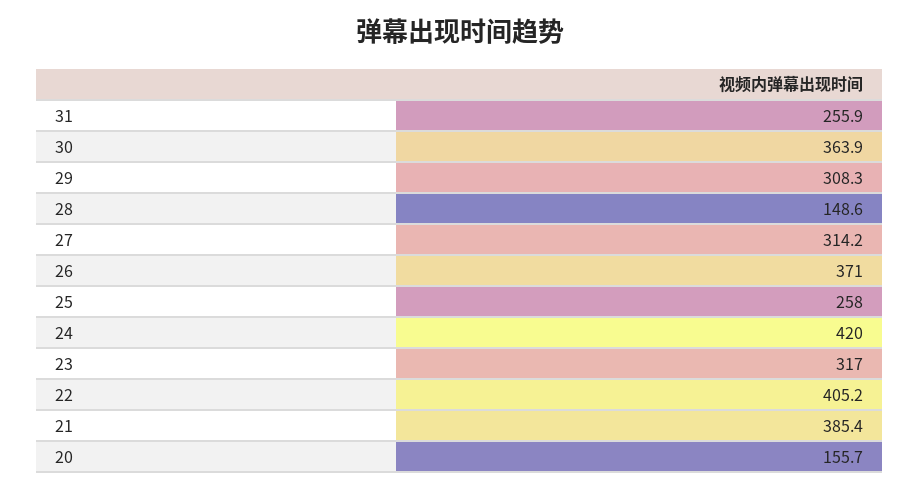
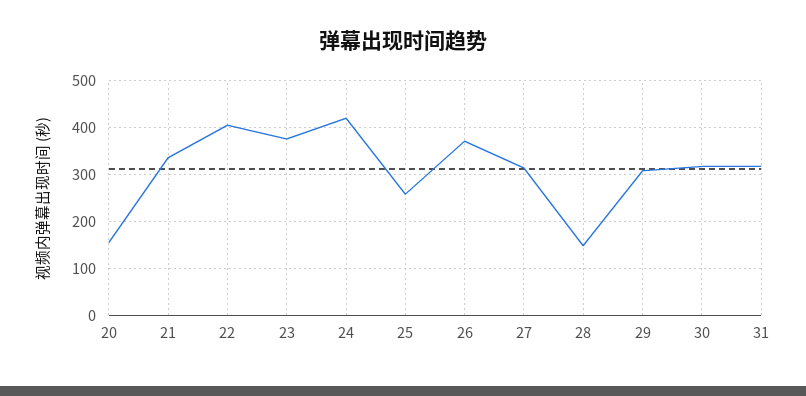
  {
-   "31": 255.9,
+   "31": 320,
-   "30": 363.9,
+   "30": 320,
    "29": 308.3,
    "28": 148.6,
    "27": 314.2,
    "26": 371,
    "25": 258,
    "24": 420,
-   "23": 317,
+   "23": 380,
    "22": 405.2,
-   "21": 385.4,
+   "21": 340,
    "20": 155.7
  }

